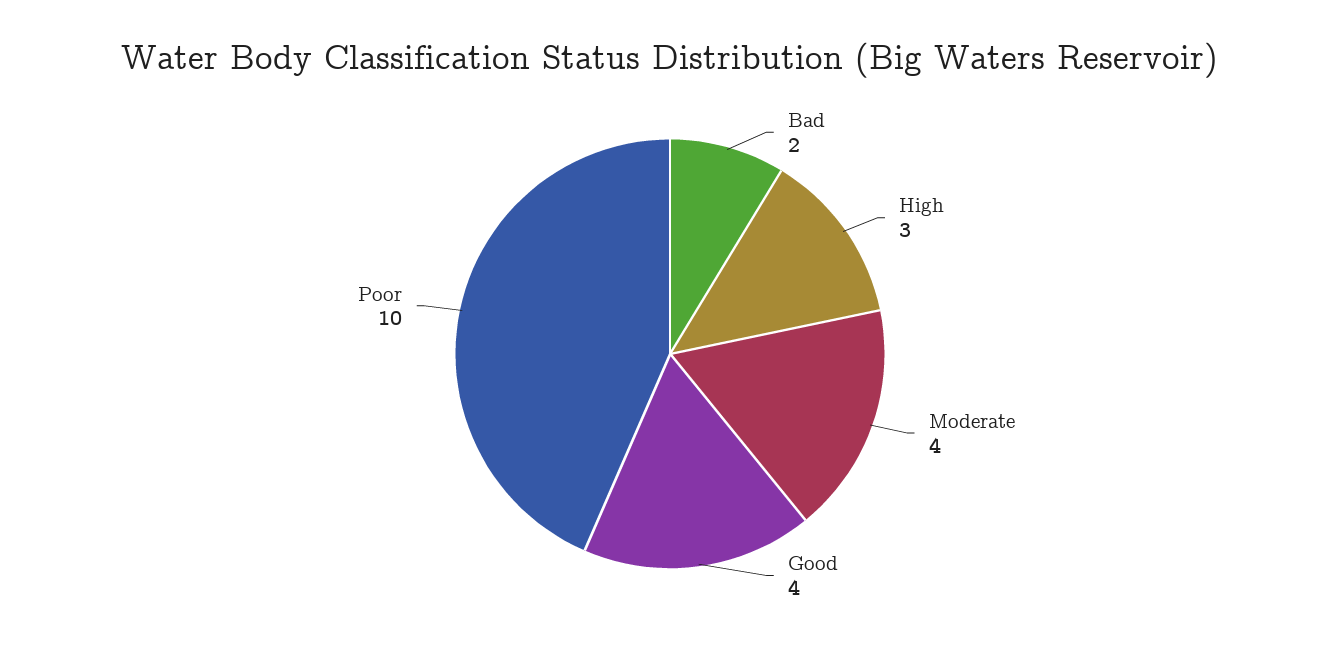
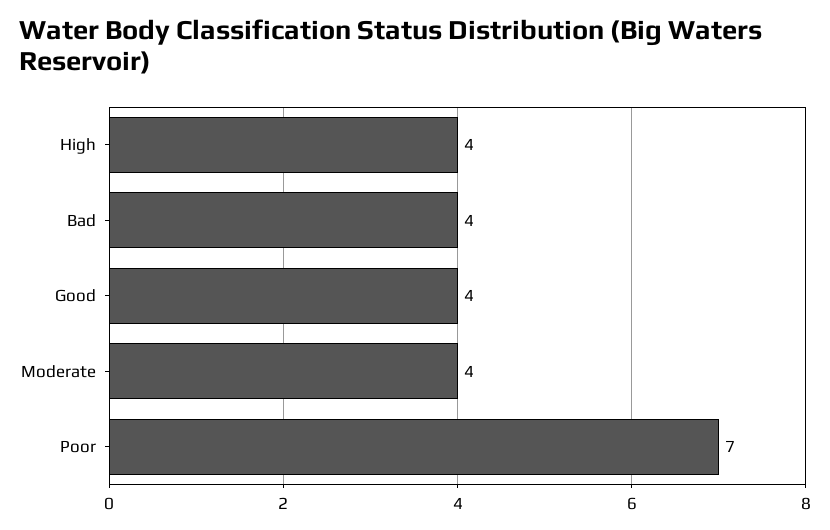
  {
-   "Bad": 2,
+   "Bad": 4,
-   "High": 3,
+   "High": 4,
    "Moderate": 4,
    "Good": 4,
-   "Poor": 10
+   "Poor": 7
  }

